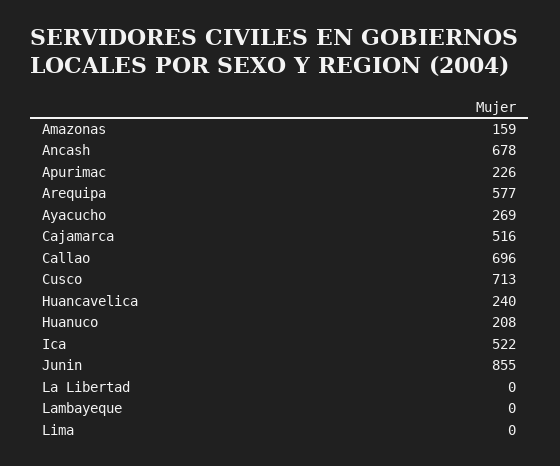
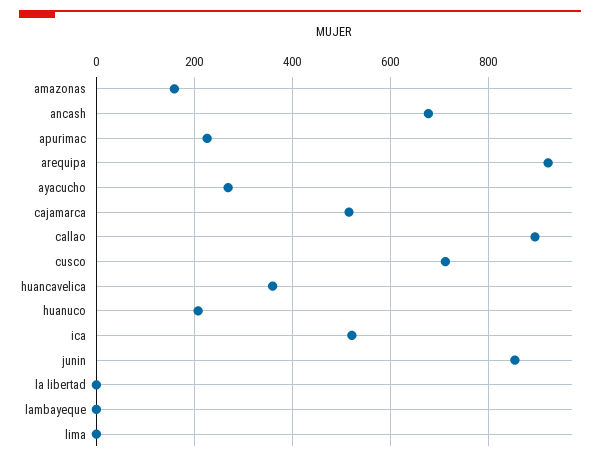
  {
    "Amazonas": 159,
    "Ancash": 678,
    "Apurimac": 226,
-   "Arequipa": 577,
+   "Arequipa": 920,
    "Ayacucho": 269,
    "Cajamarca": 516,
-   "Callao": 696,
+   "Callao": 900,
    "Cusco": 713,
-   "Huancavelica": 240,
+   "Huancavelica": 360,
    "Huanuco": 208,
    "Ica": 522,
    "Junin": 855,
    "La Libertad": 0,
    "Lambayeque": 0,
    "Lima": 0
  }

